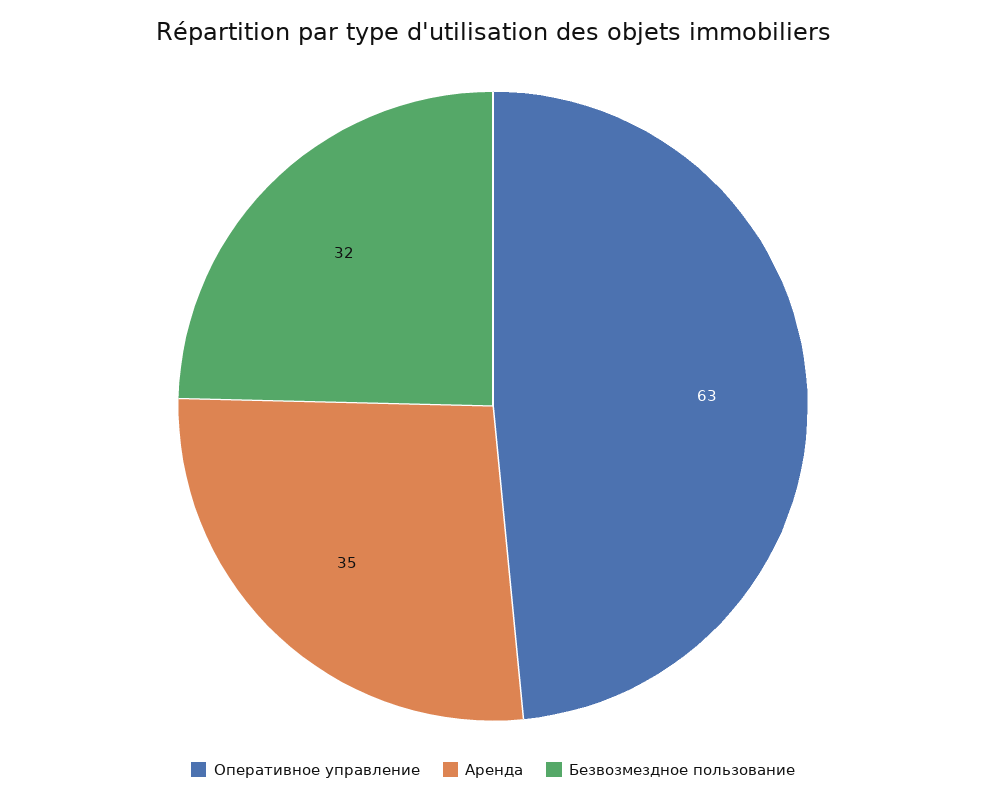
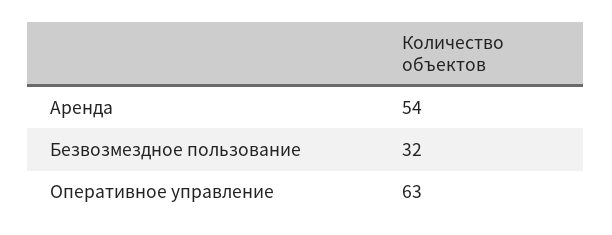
  {
    "Оперативное управление": 63,
-   "Аренда": 35,
+   "Аренда": 54,
    "Безвозмездное пользование": 32
  }

